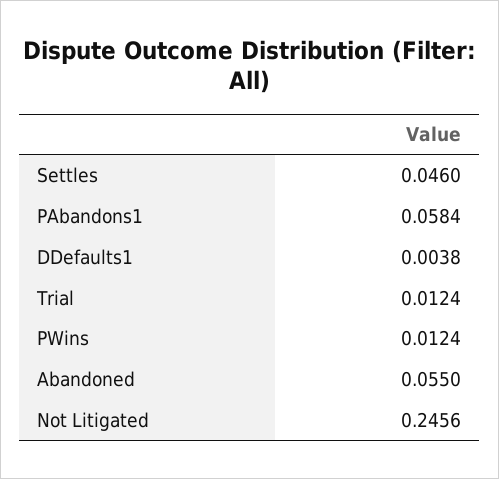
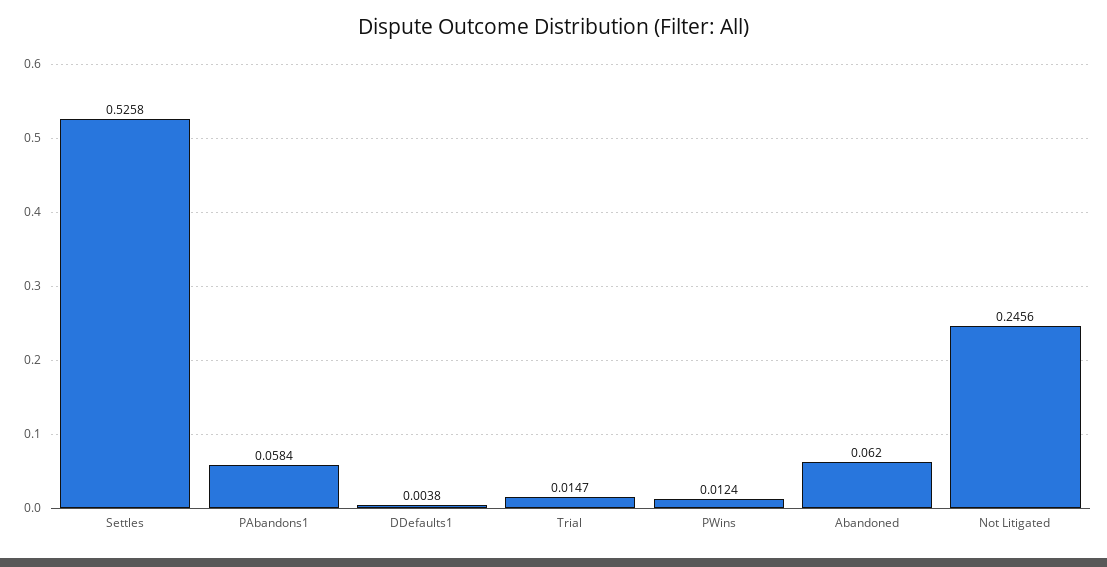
  {
-   "Settles": 0.046,
+   "Settles": 0.5258,
    "PAbandons1": 0.0584,
    "DDefaults1": 0.0038,
-   "Trial": 0.0124,
+   "Trial": 0.0147,
    "PWins": 0.0124,
-   "Abandoned": 0.055,
+   "Abandoned": 0.062,
    "Not Litigated": 0.2456
  }

